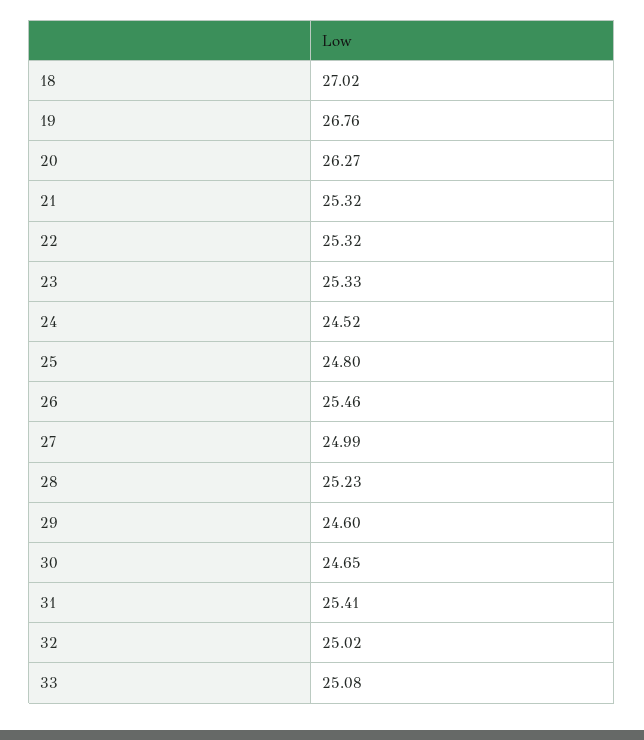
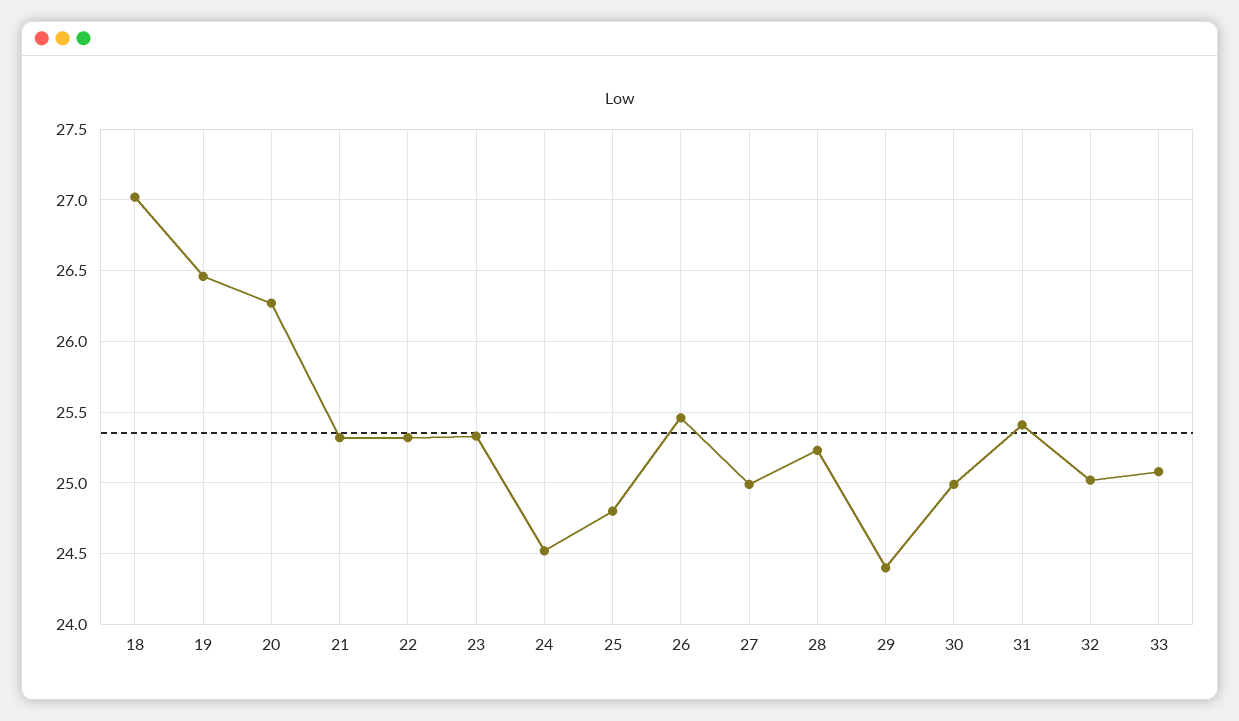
  {
    "18": 27.02,
-   "19": 26.76,
+   "19": 26.45,
    "20": 26.27,
    "21": 25.32,
    "22": 25.32,
    "23": 25.33,
    "24": 24.52,
    "25": 24.8,
    "26": 25.46,
    "27": 24.99,
    "28": 25.23,
-   "29": 24.6,
+   "29": 24.4,
-   "30": 24.65,
+   "30": 25,
    "31": 25.41,
    "32": 25.02,
    "33": 25.08
  }

